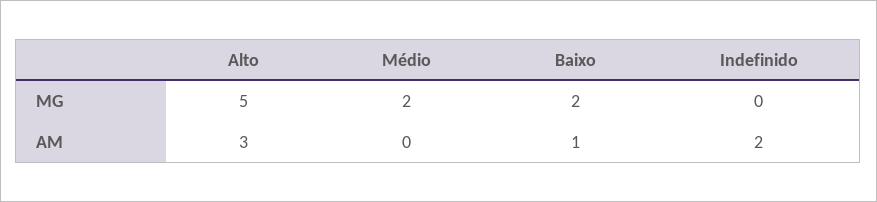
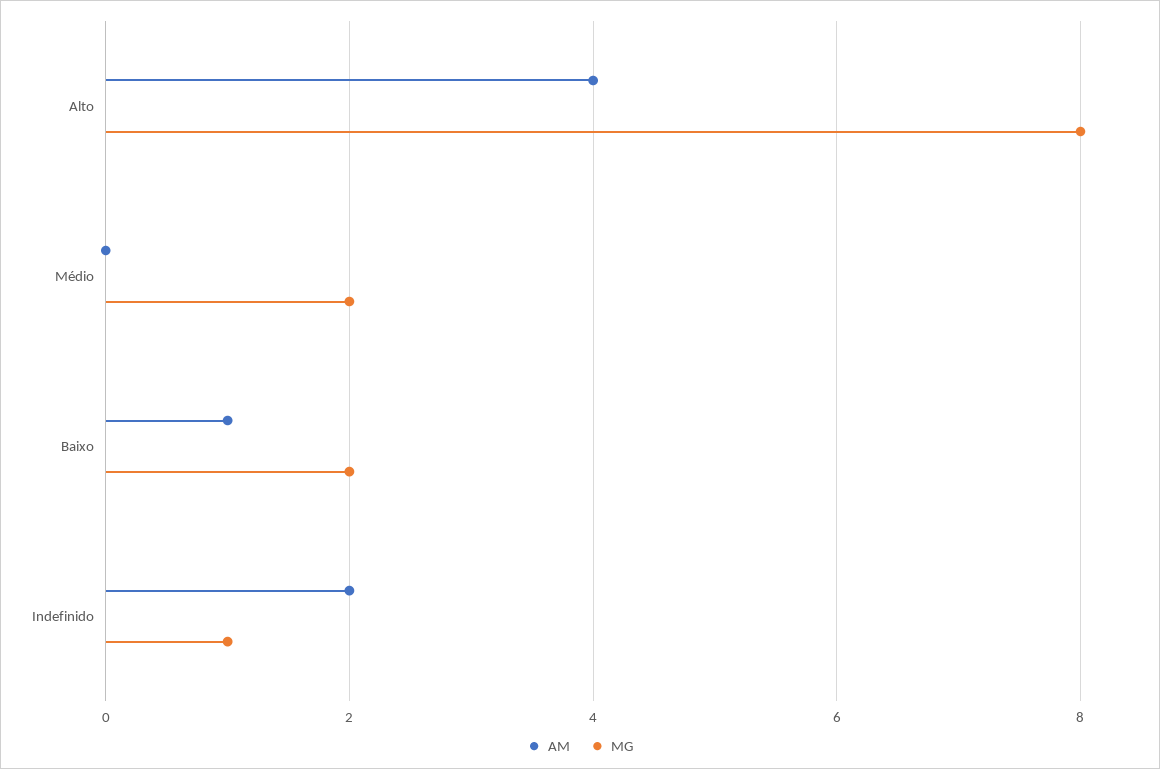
  {
    "MG": {
-     "Alto": 5,
+     "Alto": 8,
      "Médio": 2,
      "Baixo": 2,
-     "Indefinido": 0
+     "Indefinido": 1
    },
    "AM": {
-     "Alto": 3,
+     "Alto": 4,
      "Médio": 0,
      "Baixo": 1,
      "Indefinido": 2
    }
  }

